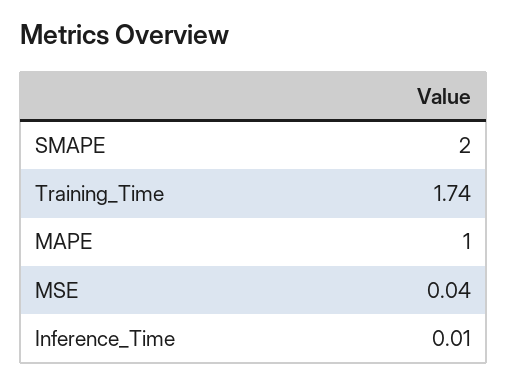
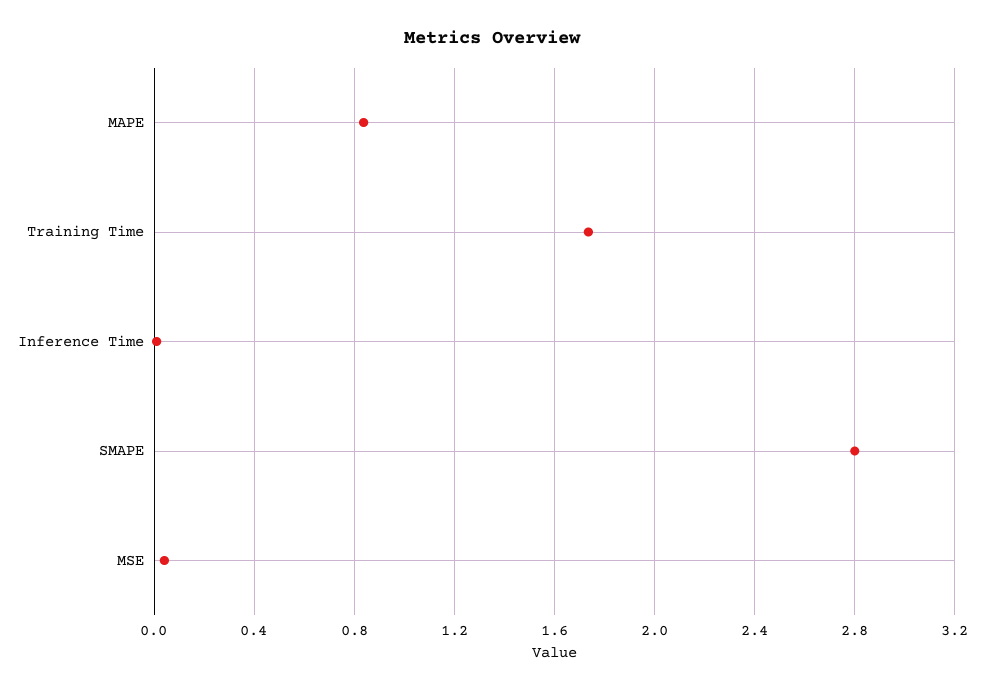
  {
-   "SMAPE": 2,
+   "SMAPE": 2.8,
    "Training_Time": 1.74,
-   "MAPE": 1,
+   "MAPE": 0.85,
    "MSE": 0.04,
    "Inference_Time": 0.01
  }

